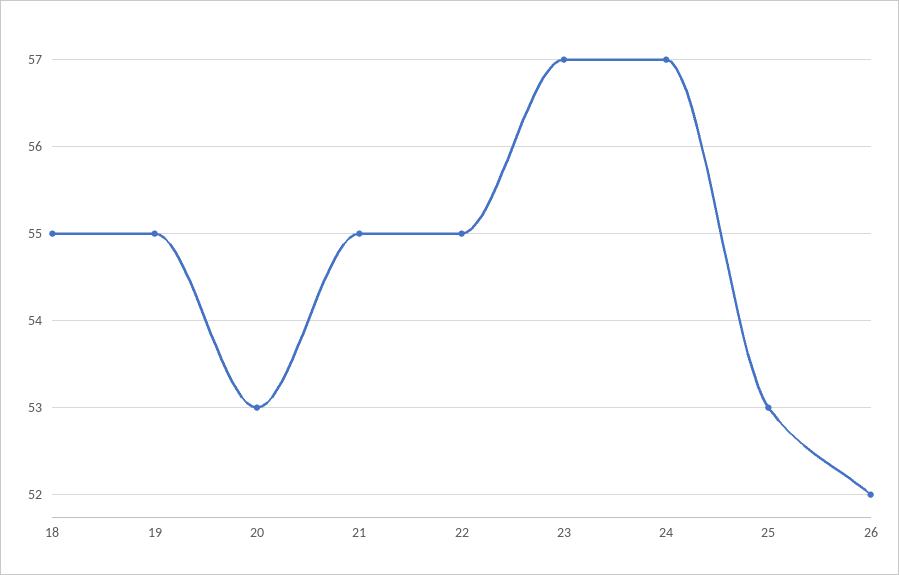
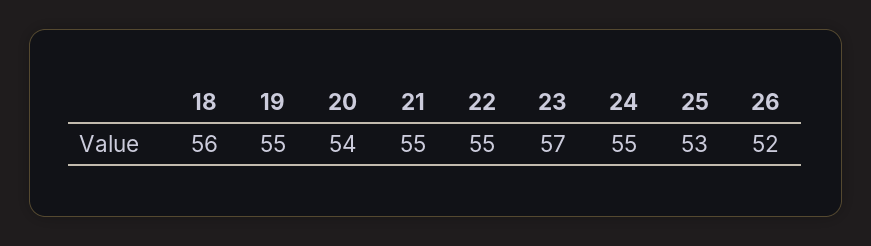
  {
-   "18": 55,
+   "18": 56,
    "19": 55,
-   "20": 53,
+   "20": 54,
    "21": 55,
    "22": 55,
    "23": 57,
-   "24": 57,
+   "24": 55,
    "25": 53,
    "26": 52
  }

